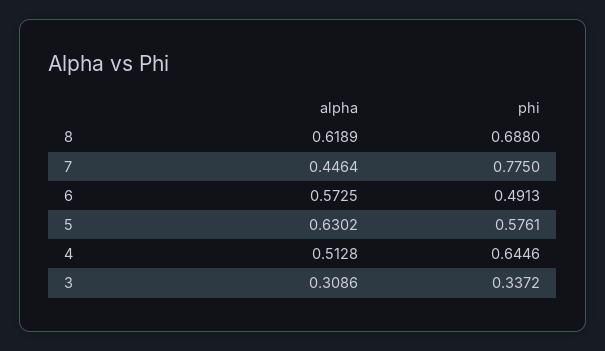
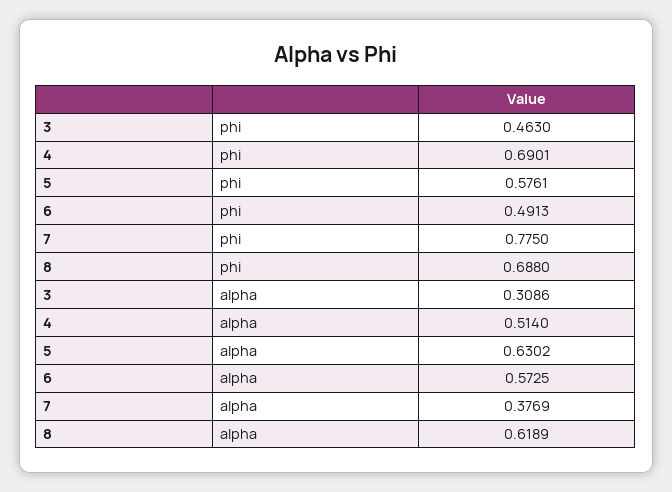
  {
    "alpha": {
      "8": 0.6189,
-     "7": 0.4464,
+     "7": 0.3769,
      "6": 0.5725,
      "5": 0.6302,
-     "4": 0.5128,
+     "4": 0.514,
      "3": 0.3086
    },
    "phi": {
      "8": 0.688,
      "7": 0.775,
      "6": 0.4913,
      "5": 0.5761,
-     "4": 0.6446,
+     "4": 0.6901,
-     "3": 0.3372
+     "3": 0.463
    }
  }

